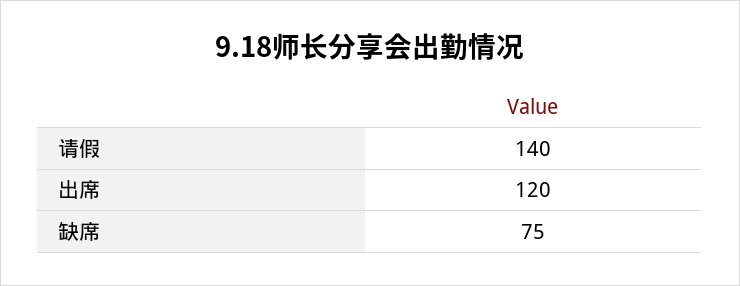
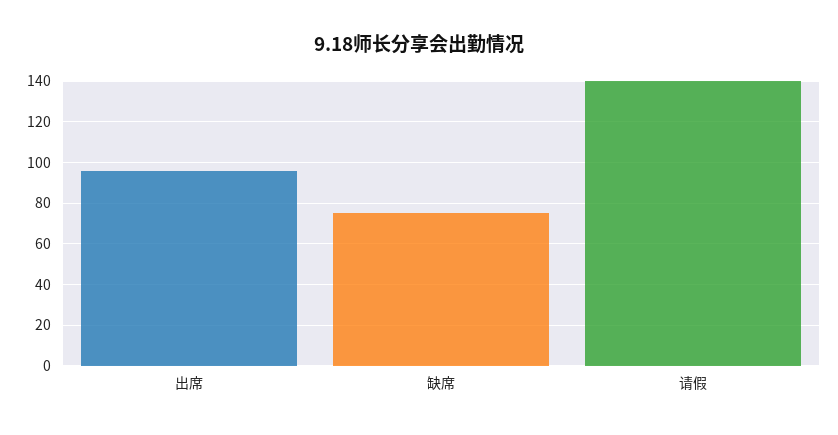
  {
    "请假": 140,
-   "出席": 120,
+   "出席": 95,
    "缺席": 75
  }

